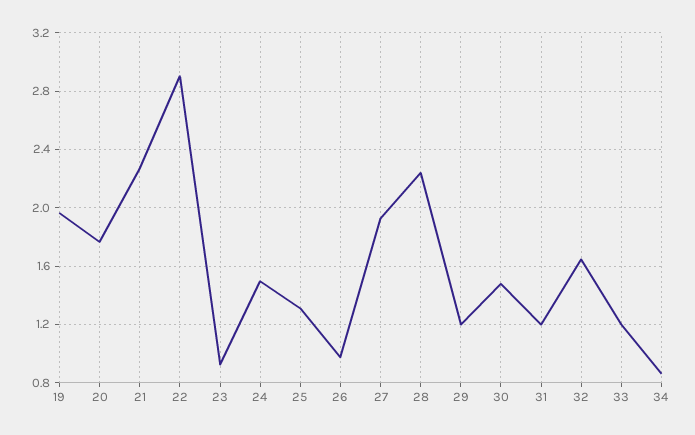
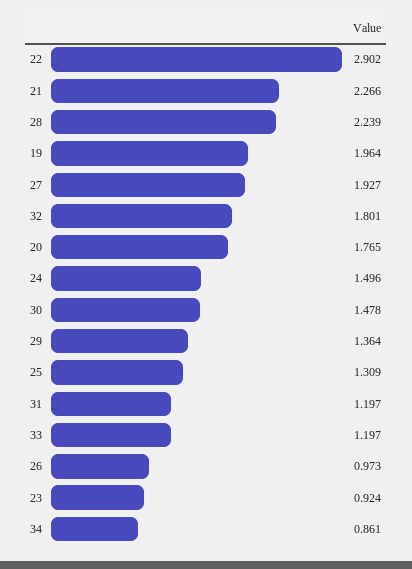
  {
    "19": 1.964,
    "20": 1.765,
    "21": 2.266,
    "22": 2.902,
    "23": 0.924,
    "24": 1.496,
    "25": 1.309,
    "26": 0.973,
    "27": 1.927,
    "28": 2.239,
-   "29": 1.2,
+   "29": 1.364,
    "30": 1.478,
    "31": 1.197,
-   "32": 1.65,
+   "32": 1.801,
    "33": 1.197,
    "34": 0.861
  }

